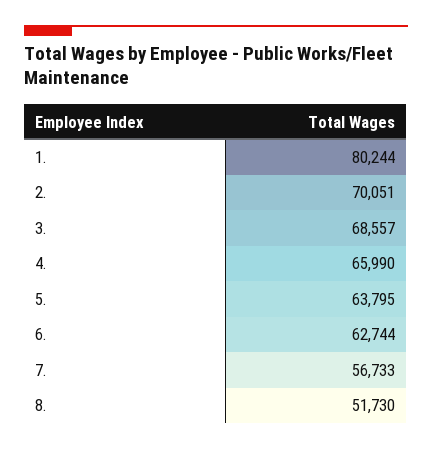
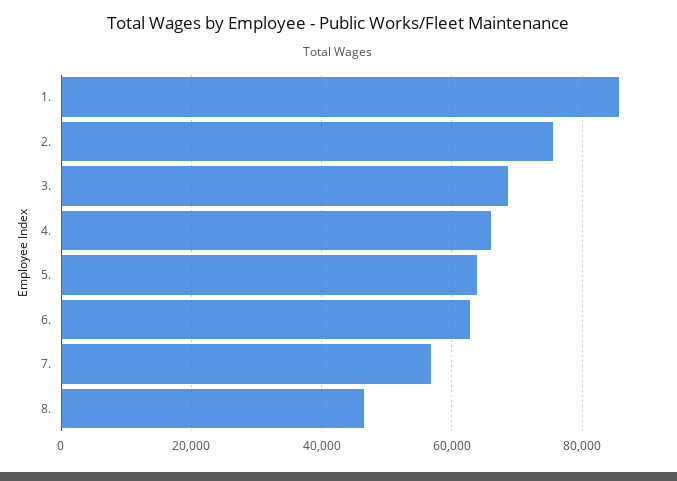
  {
-   "1.": 80244,
+   "1.": 86000,
-   "2.": 70051,
+   "2.": 76000,
    "3.": 68557,
    "4.": 65990,
    "5.": 63795,
    "6.": 62744,
    "7.": 56733,
-   "8.": 51730
+   "8.": 46000
  }

